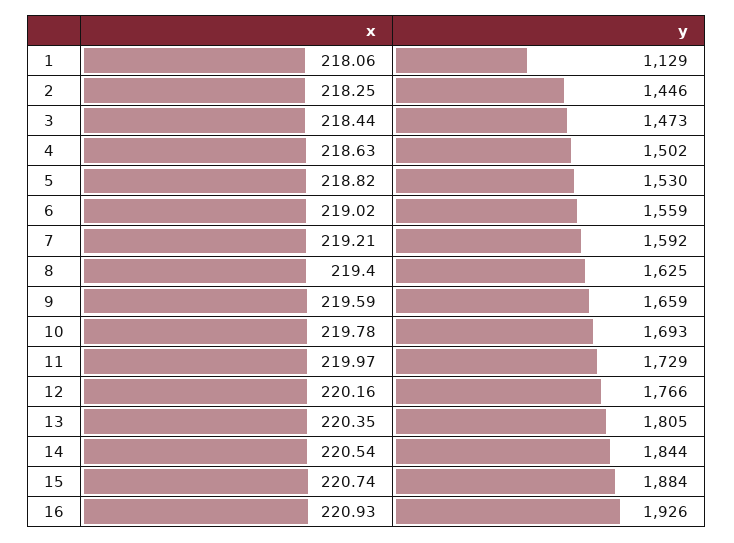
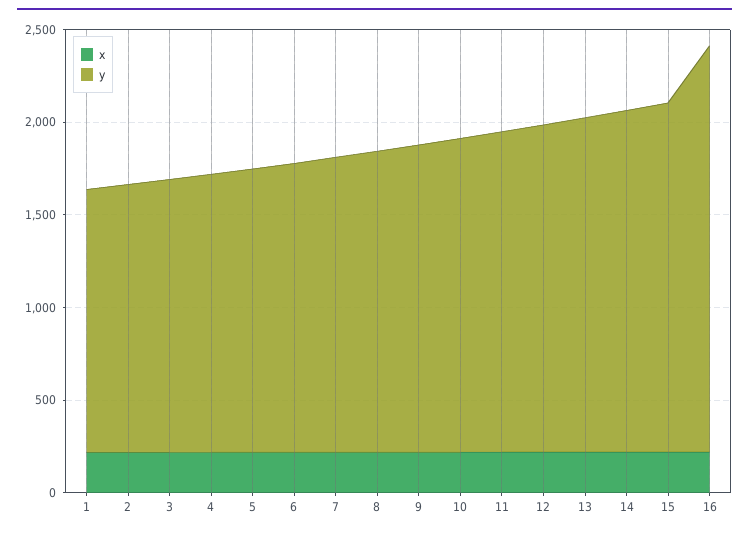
  {
    "x": {
      "1": 218.06,
      "2": 218.25,
      "3": 218.44,
      "4": 218.63,
      "5": 218.82,
      "6": 219.02,
      "7": 219.21,
      "8": 219.4,
      "9": 219.59,
      "10": 219.78,
      "11": 219.97,
      "12": 220.16,
      "13": 220.35,
      "14": 220.54,
      "15": 220.74,
      "16": 220.93
    },
    "y": {
-     "1": 1129,
+     "1": 1400,
      "2": 1446,
      "3": 1473,
      "4": 1502,
      "5": 1530,
      "6": 1559,
      "7": 1592,
      "8": 1625,
      "9": 1659,
      "10": 1693,
      "11": 1729,
      "12": 1766,
      "13": 1805,
      "14": 1844,
      "15": 1884,
-     "16": 1926
+     "16": 2200
    }
  }

